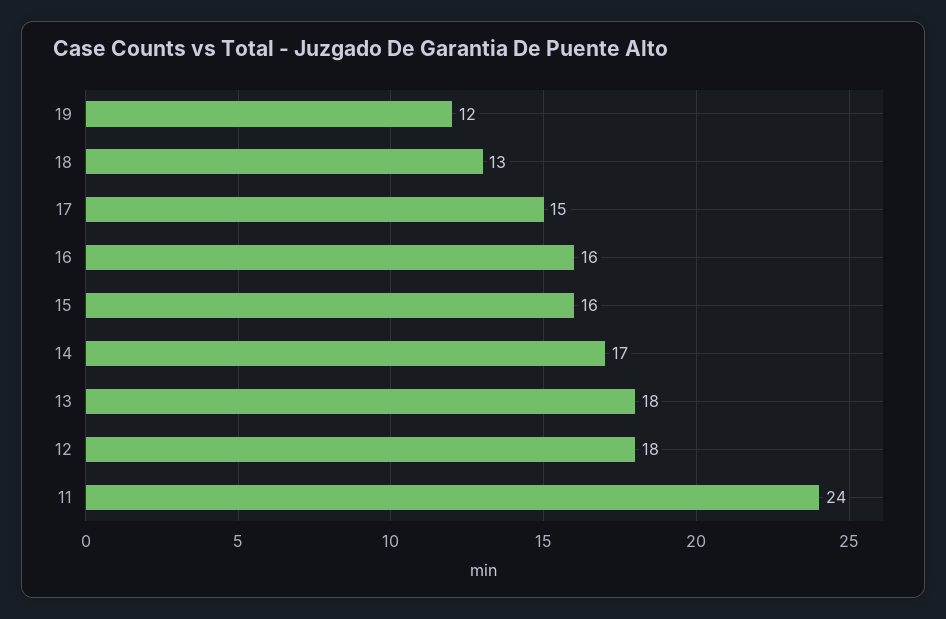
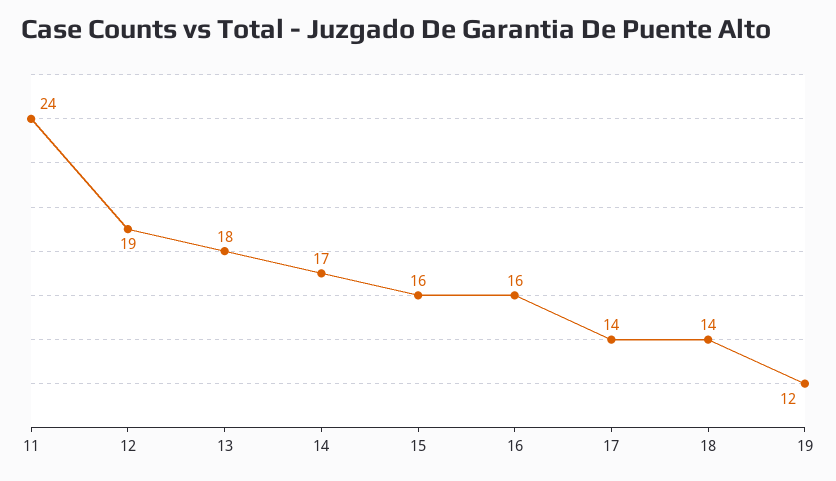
  {
    "19": 12,
-   "18": 13,
+   "18": 14,
-   "17": 15,
+   "17": 14,
    "16": 16,
    "15": 16,
    "14": 17,
    "13": 18,
-   "12": 18,
+   "12": 19,
    "11": 24
  }

